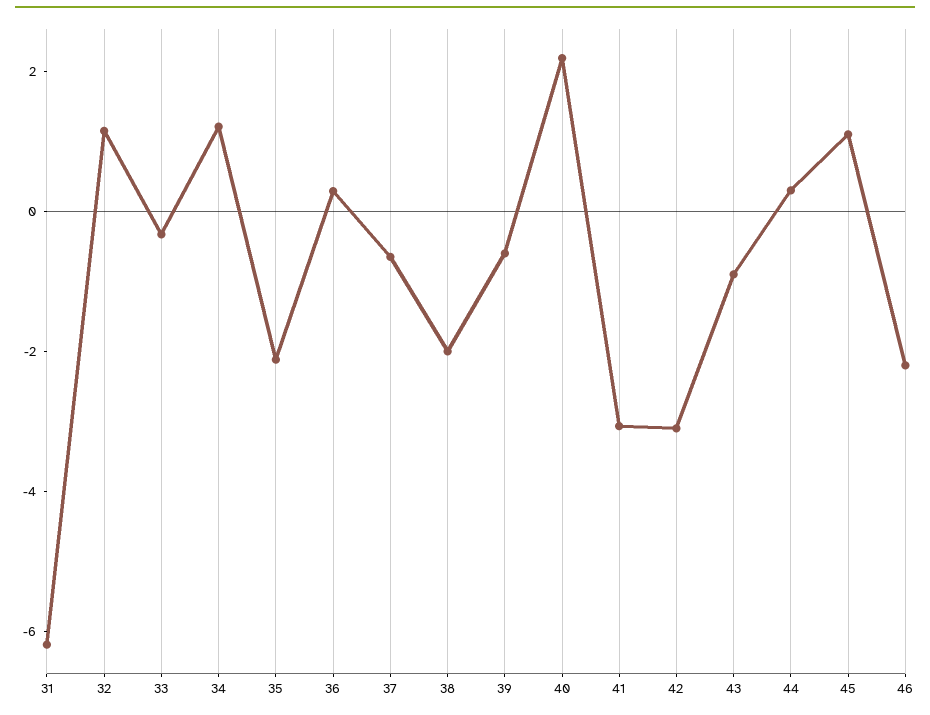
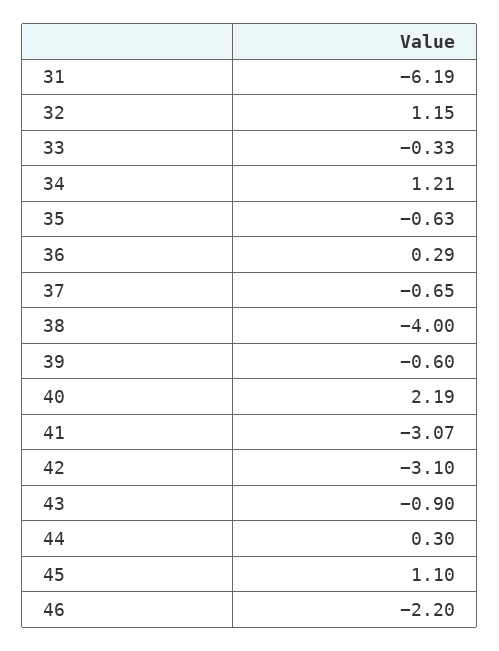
  {
    "31": -6.19,
    "32": 1.15,
    "33": -0.33,
    "34": 1.21,
-   "35": -2,
+   "35": -0.63,
    "36": 0.29,
    "37": -0.65,
-   "38": -2,
+   "38": -4,
    "39": -0.6,
    "40": 2.19,
    "41": -3.07,
    "42": -3.1,
    "43": -0.9,
    "44": 0.3,
    "45": 1.1,
    "46": -2.2
  }

